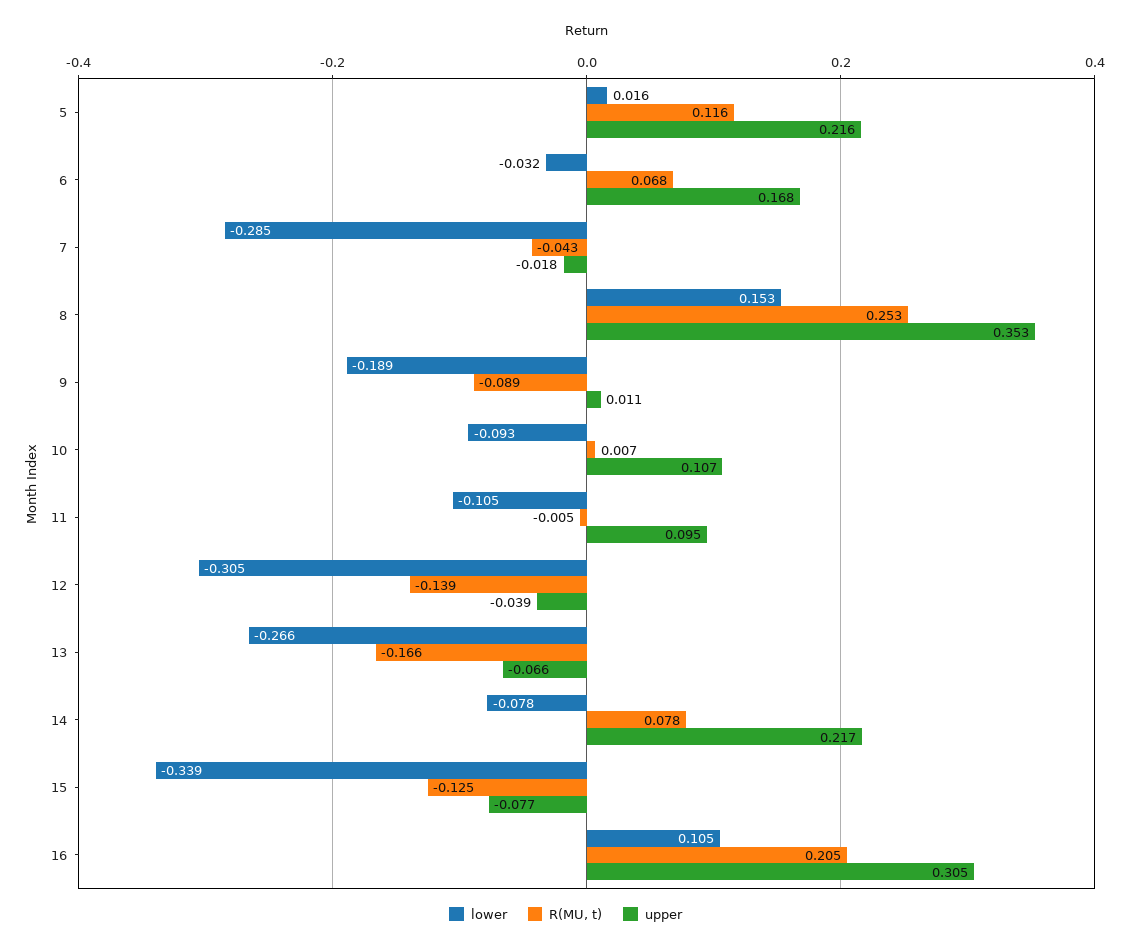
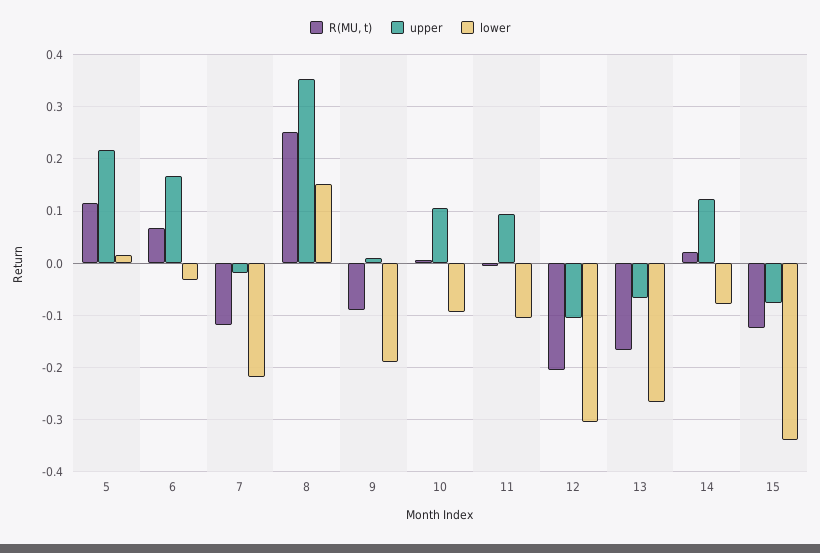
  {
    "lower": {
      "5": 0.016,
      "6": -0.032,
-     "7": -0.285,
+     "7": -0.22,
      "8": 0.153,
      "9": -0.189,
      "10": -0.093,
      "11": -0.105,
      "12": -0.305,
      "13": -0.266,
      "14": -0.078,
-     "15": -0.339,
+     "15": -0.339
-     "16": 0.105
    },
    "R(MU, t)": {
      "5": 0.116,
      "6": 0.068,
-     "7": -0.043,
+     "7": -0.12,
      "8": 0.253,
      "9": -0.089,
      "10": 0.007,
      "11": -0.005,
-     "12": -0.139,
+     "12": -0.2,
      "13": -0.166,
-     "14": 0.078,
+     "14": 0.02,
-     "15": -0.125,
+     "15": -0.125
-     "16": 0.205
    },
    "upper": {
      "5": 0.216,
      "6": 0.168,
      "7": -0.018,
      "8": 0.353,
      "9": 0.011,
      "10": 0.107,
      "11": 0.095,
-     "12": -0.039,
+     "12": -0.1,
      "13": -0.066,
-     "14": 0.217,
+     "14": 0.12,
-     "15": -0.077,
+     "15": -0.077
-     "16": 0.305
    }
  }

